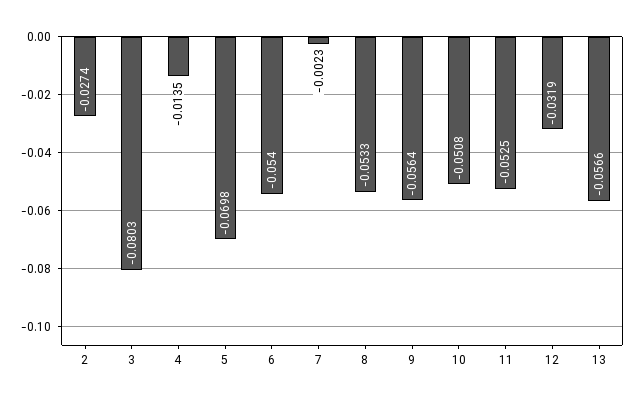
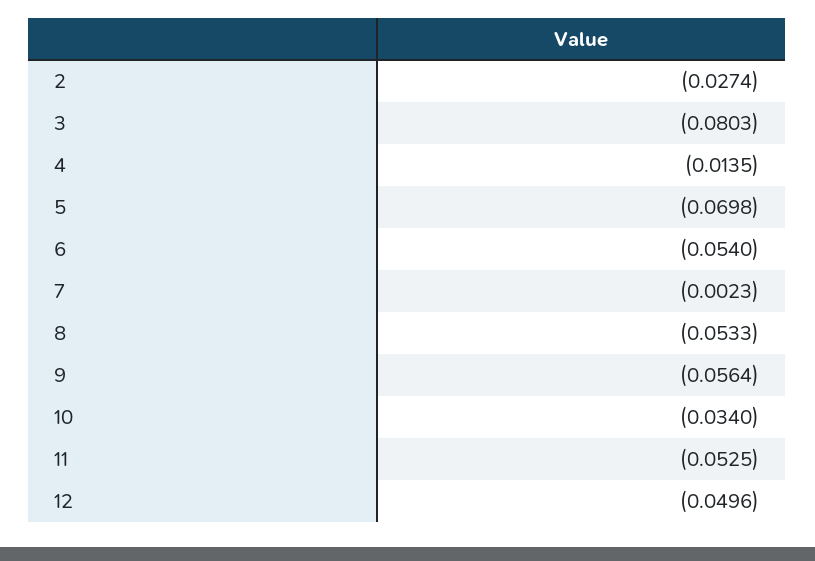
  {
    "2": -0.0274,
    "3": -0.0803,
    "4": -0.0135,
    "5": -0.0698,
    "6": -0.054,
    "7": -0.0023,
    "8": -0.0533,
    "9": -0.0564,
-   "10": -0.0508,
+   "10": -0.034,
    "11": -0.0525,
-   "12": -0.0319,
+   "12": -0.0496
-   "13": -0.0566
  }

